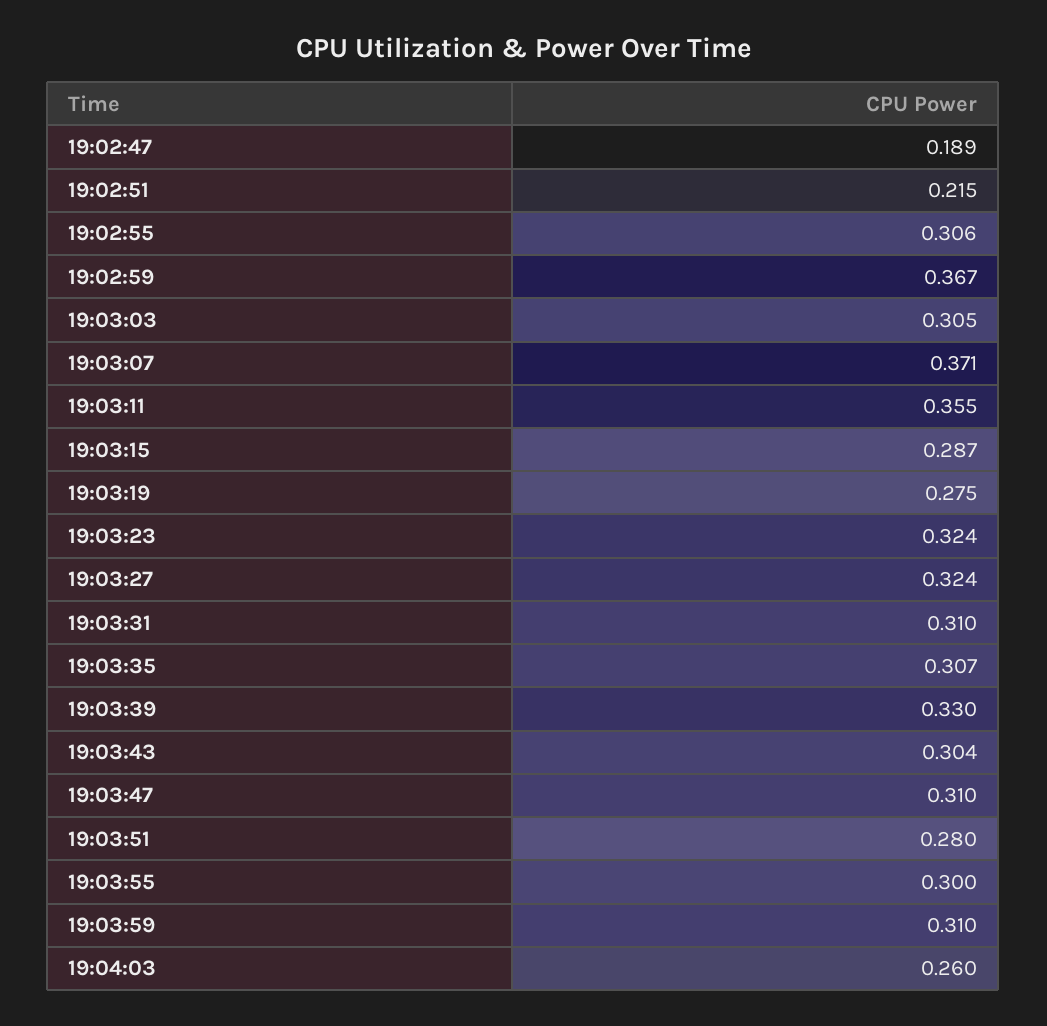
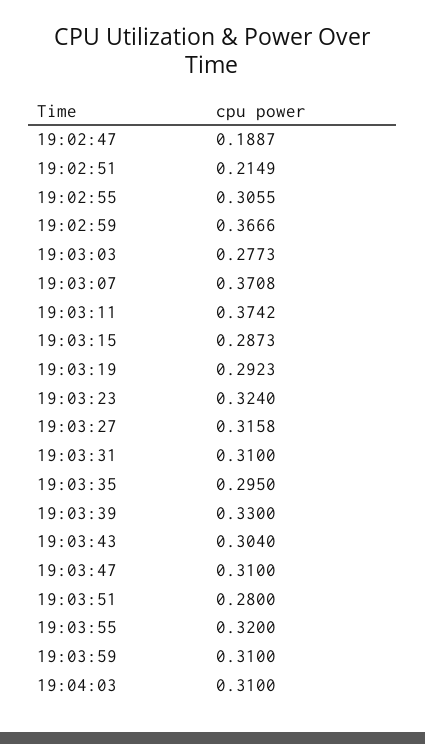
  {
    "19:02:47": 0.1887,
    "19:02:51": 0.2149,
    "19:02:55": 0.3055,
    "19:02:59": 0.3666,
-   "19:03:03": 0.305,
+   "19:03:03": 0.2773,
    "19:03:07": 0.3708,
-   "19:03:11": 0.355,
+   "19:03:11": 0.3742,
    "19:03:15": 0.2873,
-   "19:03:19": 0.275,
+   "19:03:19": 0.2923,
    "19:03:23": 0.324,
-   "19:03:27": 0.324,
+   "19:03:27": 0.3158,
    "19:03:31": 0.31,
-   "19:03:35": 0.307,
+   "19:03:35": 0.295,
    "19:03:39": 0.33,
    "19:03:43": 0.304,
    "19:03:47": 0.31,
    "19:03:51": 0.28,
-   "19:03:55": 0.3,
+   "19:03:55": 0.32,
    "19:03:59": 0.31,
-   "19:04:03": 0.26
+   "19:04:03": 0.31
  }

